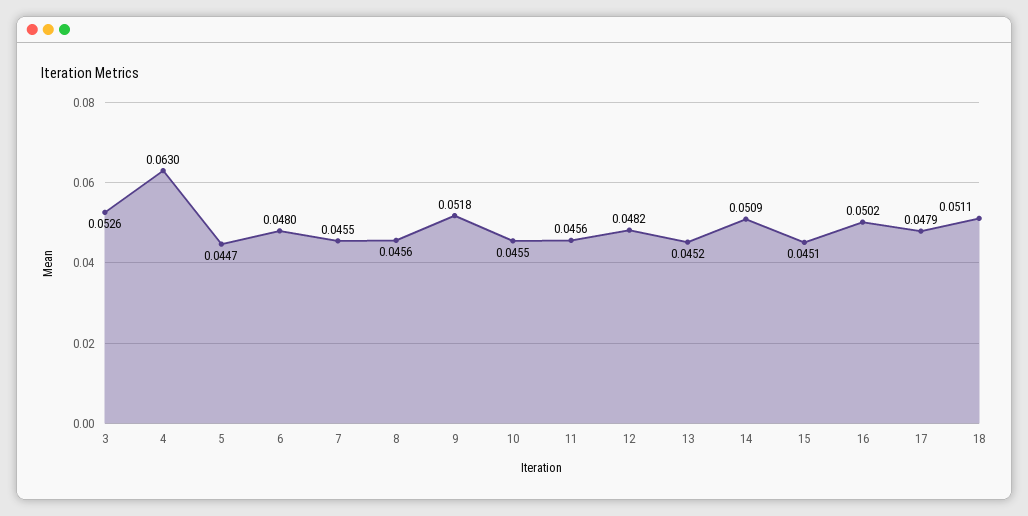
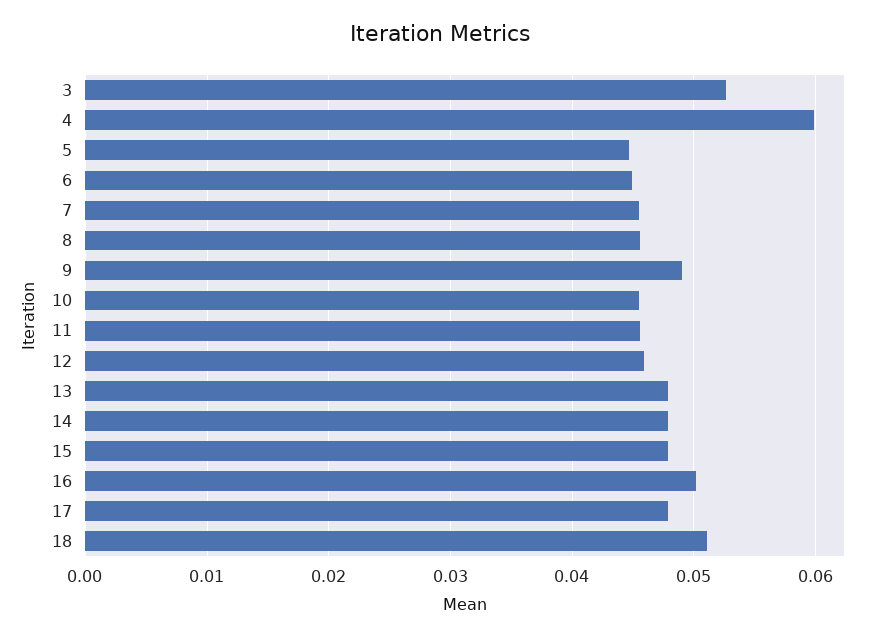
  {
    "3": 0.0526,
-   "4": 0.063,
+   "4": 0.06,
    "5": 0.0447,
-   "6": 0.048,
+   "6": 0.045,
    "7": 0.0455,
    "8": 0.0456,
-   "9": 0.0518,
+   "9": 0.049,
    "10": 0.0455,
    "11": 0.0456,
-   "12": 0.0482,
+   "12": 0.046,
-   "13": 0.0452,
+   "13": 0.048,
-   "14": 0.0509,
+   "14": 0.048,
-   "15": 0.0451,
+   "15": 0.048,
    "16": 0.0502,
    "17": 0.0479,
    "18": 0.0511
  }

